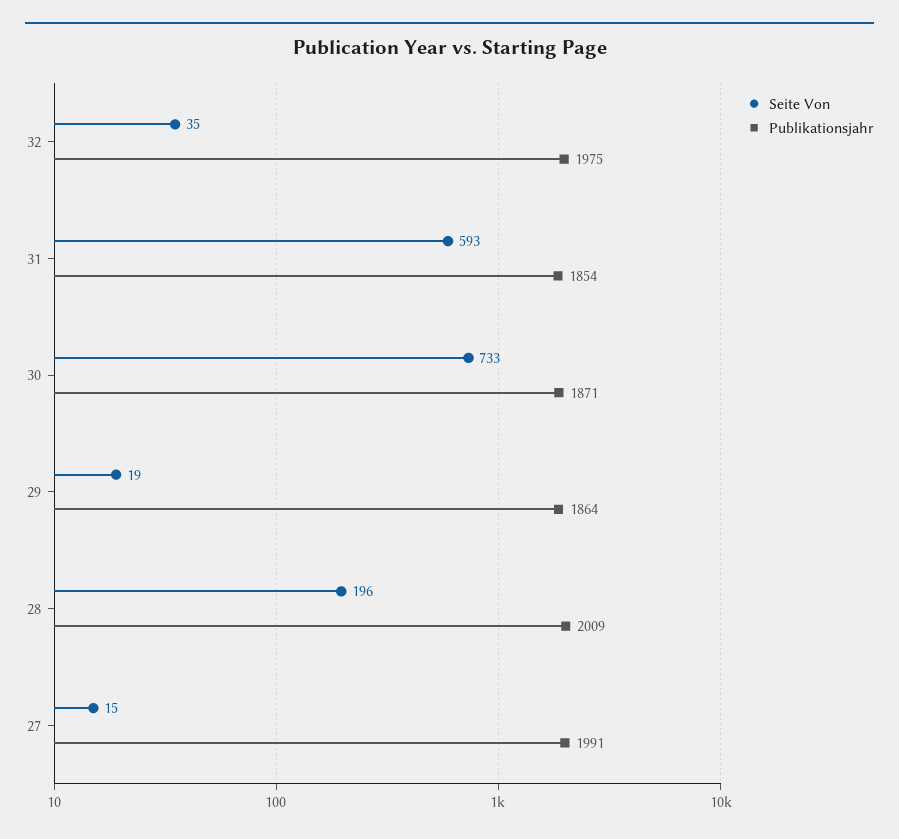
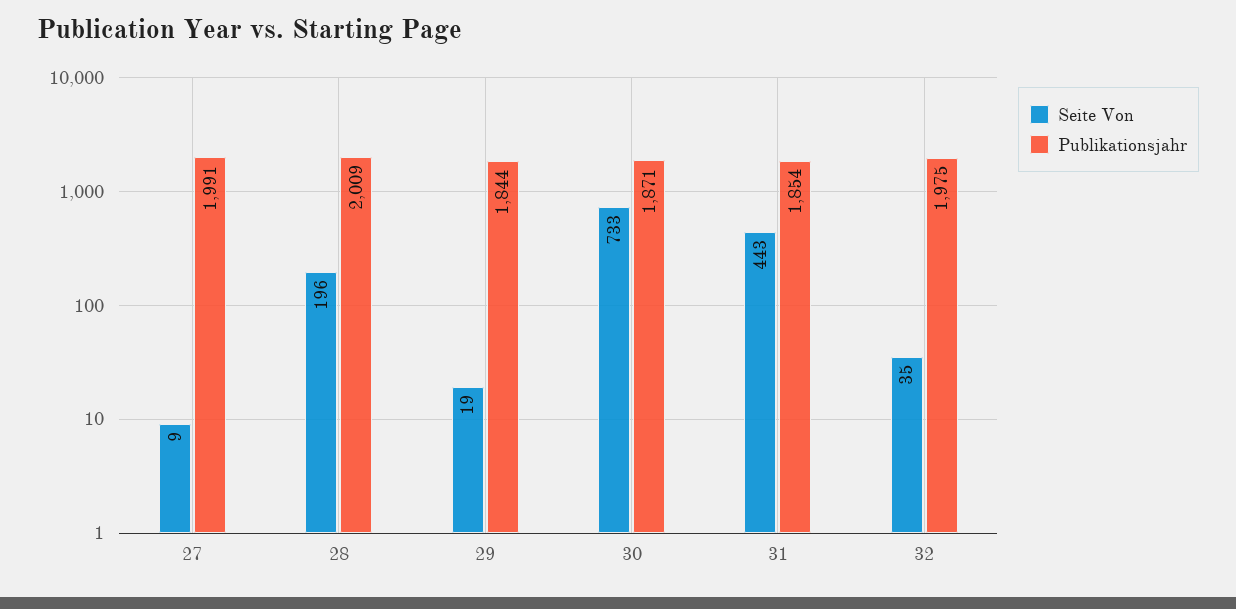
  {
    "Seite Von": {
      "32": 35,
-     "31": 593,
+     "31": 443,
      "30": 733,
      "29": 19,
      "28": 196,
-     "27": 15
+     "27": 9
    },
    "Publikationsjahr": {
      "32": 1975,
      "31": 1854,
      "30": 1871,
-     "29": 1864,
+     "29": 1844,
      "28": 2009,
      "27": 1991
    }
  }

